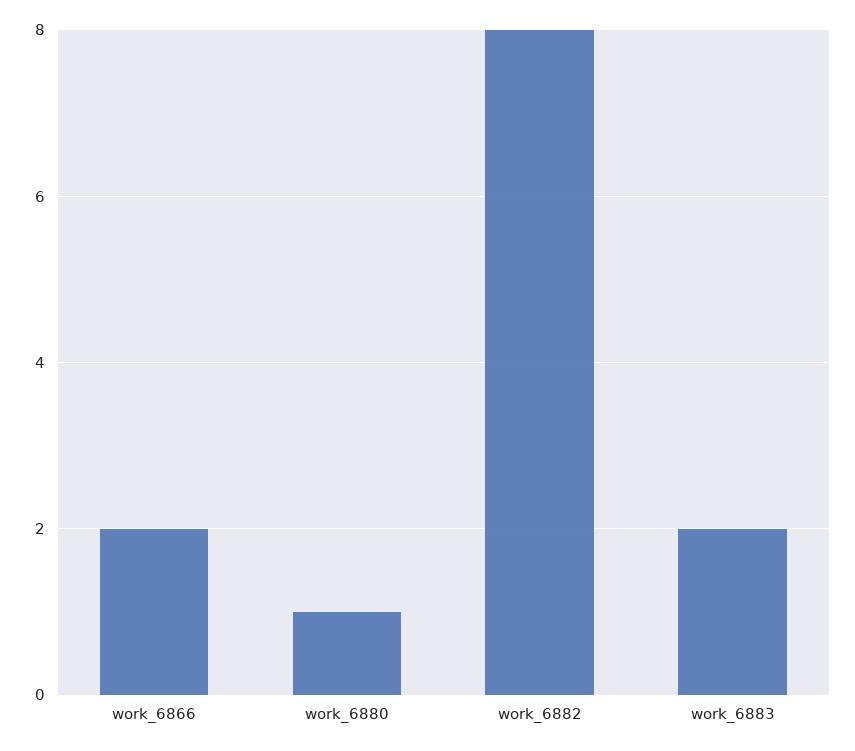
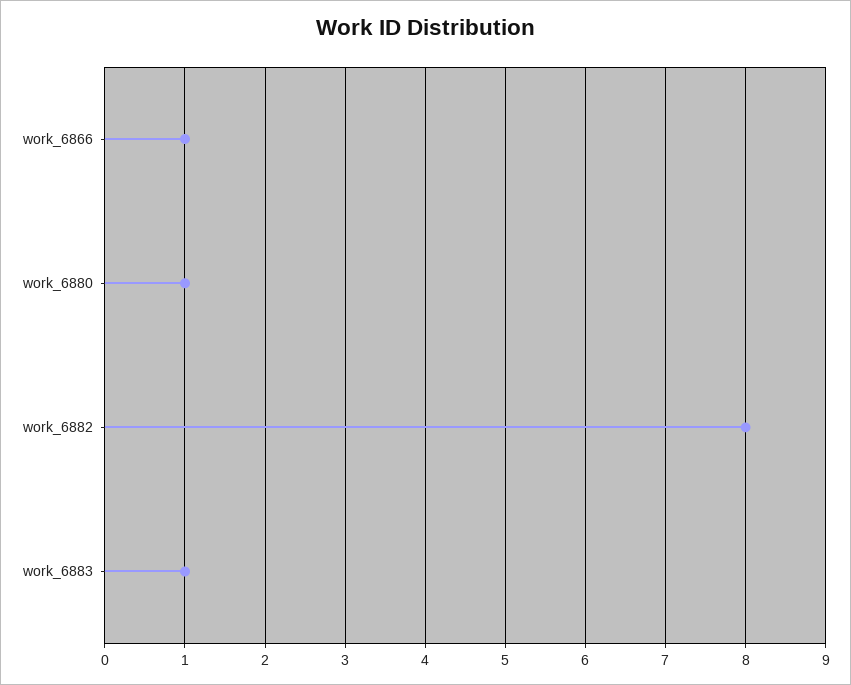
  {
-   "work_6866": 2,
+   "work_6866": 1,
    "work_6880": 1,
    "work_6882": 8,
-   "work_6883": 2
+   "work_6883": 1
  }

